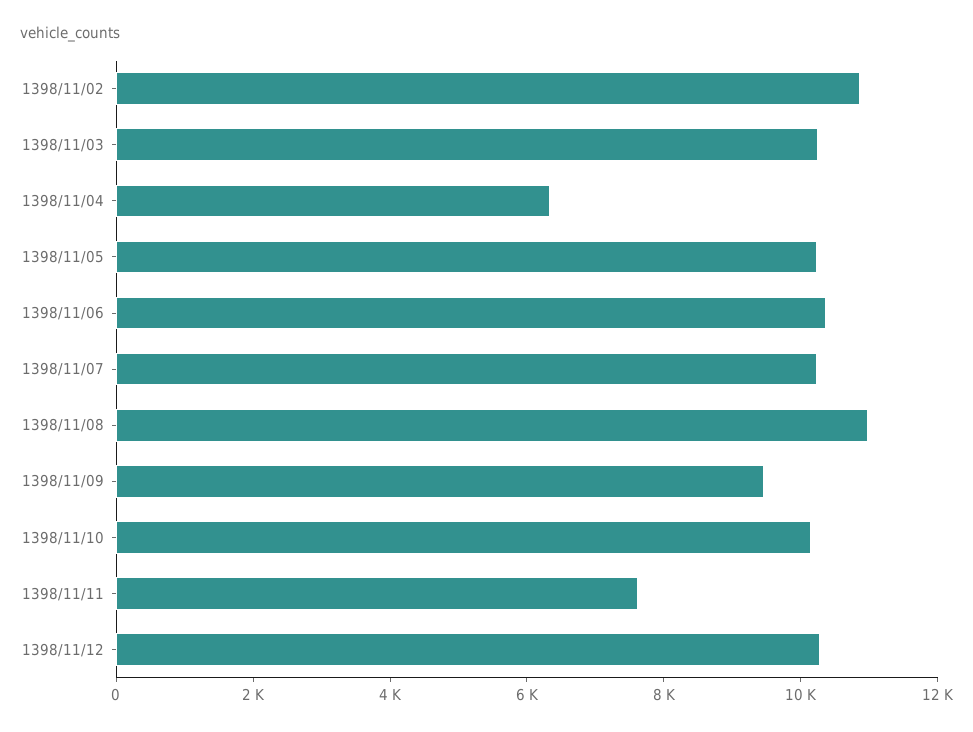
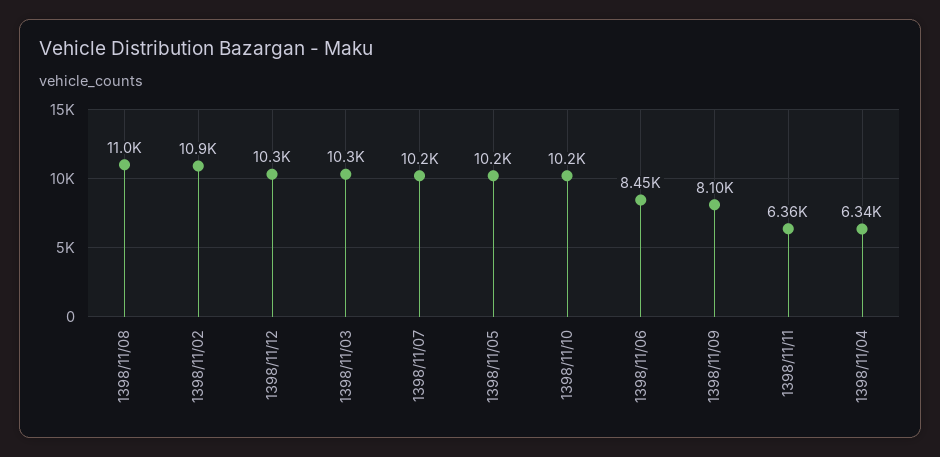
  {
    "1398/11/02": 10900,
    "1398/11/03": 10300,
    "1398/11/04": 6340,
    "1398/11/05": 10200,
-   "1398/11/06": 10500,
+   "1398/11/06": 8450,
    "1398/11/07": 10200,
    "1398/11/08": 11000,
-   "1398/11/09": 9500,
+   "1398/11/09": 8100,
    "1398/11/10": 10200,
-   "1398/11/11": 7500,
+   "1398/11/11": 6360,
    "1398/11/12": 10300
  }

